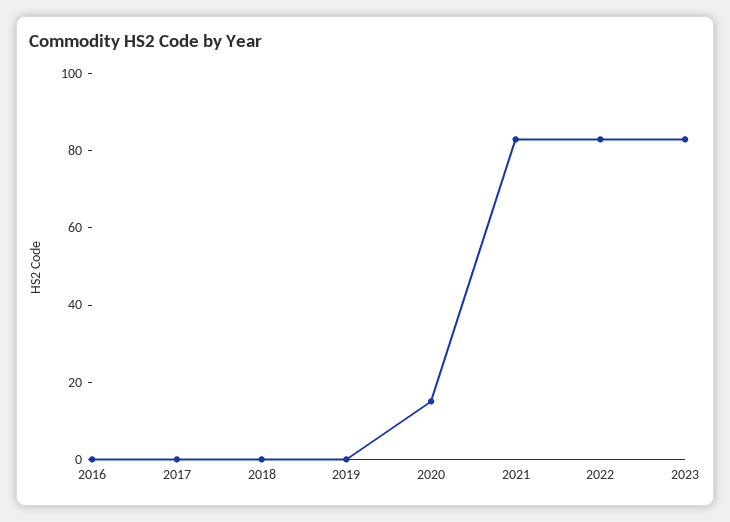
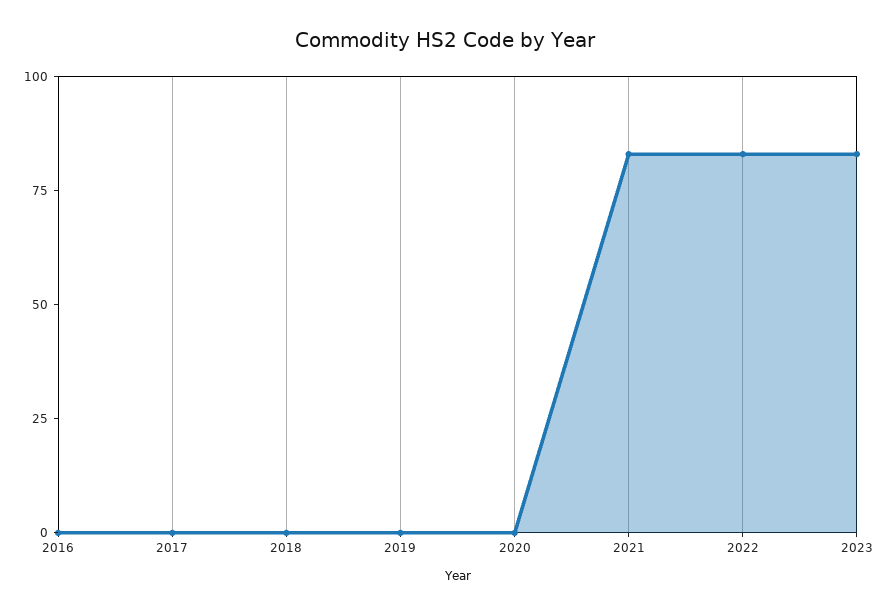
  {
    "2016": 0,
    "2017": 0,
    "2018": 0,
    "2019": 0,
-   "2020": 15,
+   "2020": 0,
    "2021": 85,
    "2022": 85,
    "2023": 85
  }

